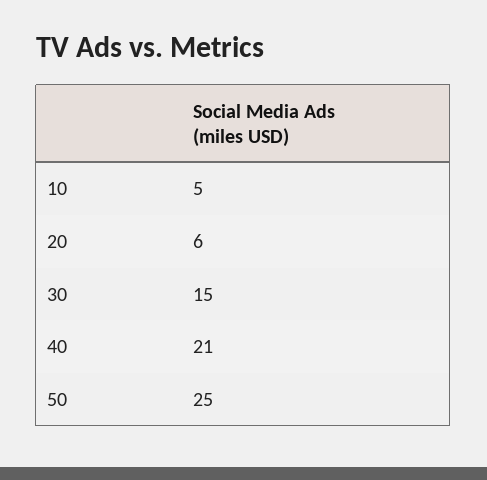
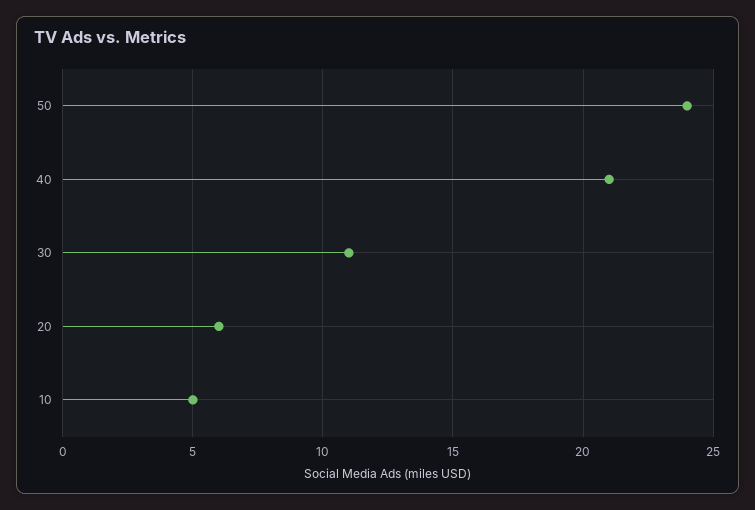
  {
    "10": 5,
    "20": 6,
-   "30": 15,
+   "30": 11,
    "40": 21,
-   "50": 25
+   "50": 24
  }

